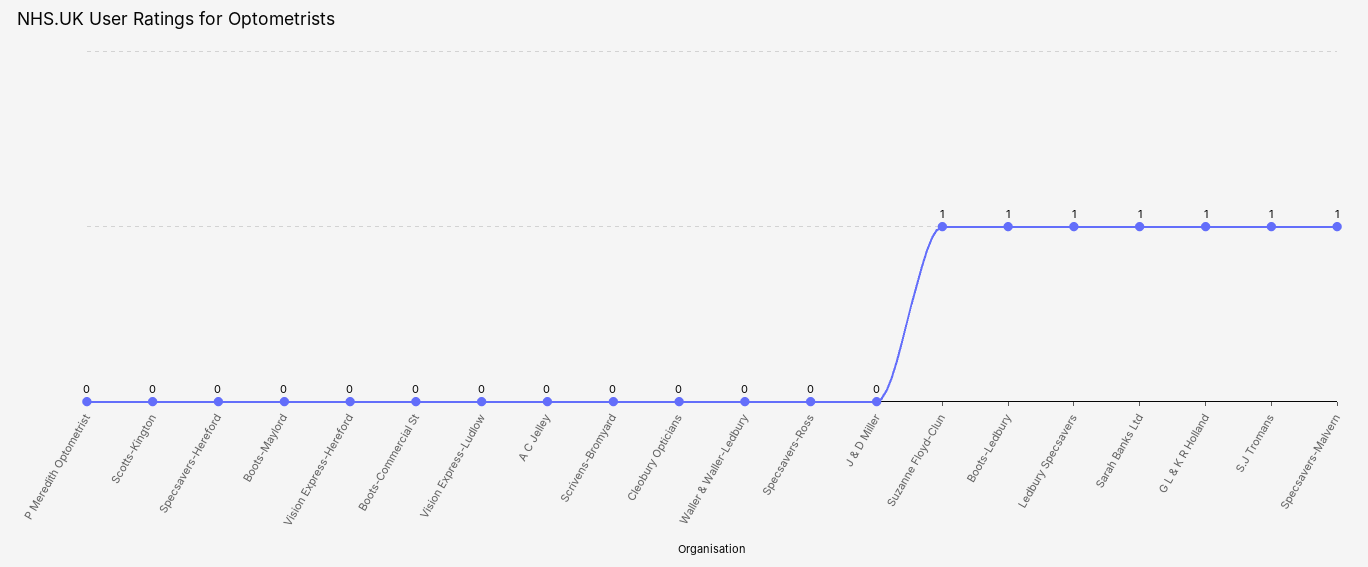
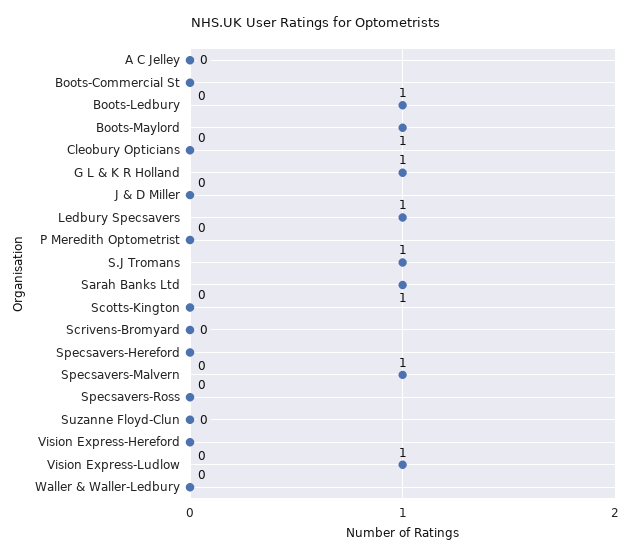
  {
    "P Meredith Optometrist": 0,
    "Scotts-Kington": 0,
    "Specsavers-Hereford": 0,
-   "Boots-Maylord": 0,
+   "Boots-Maylord": 1,
    "Vision Express-Hereford": 0,
    "Boots-Commercial St": 0,
-   "Vision Express-Ludlow": 0,
+   "Vision Express-Ludlow": 1,
    "A C Jelley": 0,
    "Scrivens-Bromyard": 0,
    "Cleobury Opticians": 0,
    "Waller & Waller-Ledbury": 0,
    "Specsavers-Ross": 0,
    "J & D Miller": 0,
-   "Suzanne Floyd-Clun": 1,
+   "Suzanne Floyd-Clun": 0,
    "Boots-Ledbury": 1,
    "Ledbury Specsavers": 1,
    "Sarah Banks Ltd": 1,
    "G L & K R Holland": 1,
    "S.J Tromans": 1,
    "Specsavers-Malvern": 1
  }

